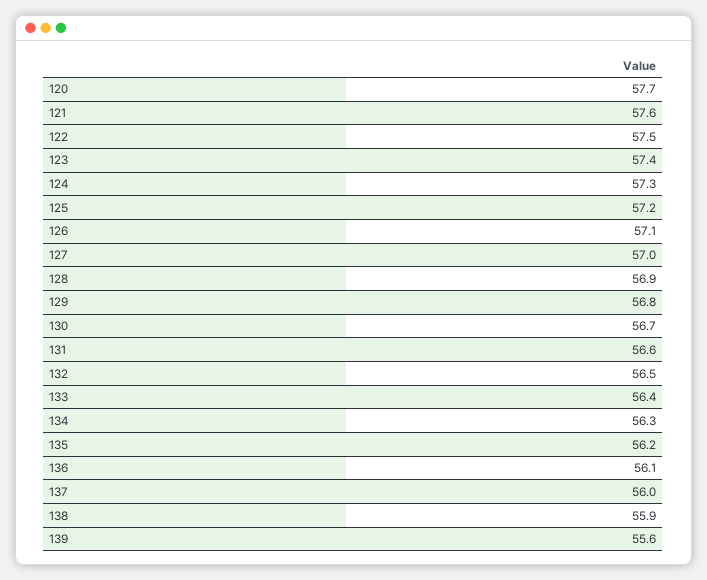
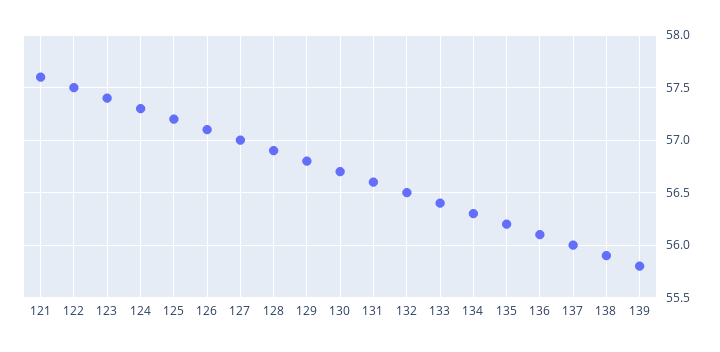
  {
-   "120": 57.7,
    "121": 57.6,
    "122": 57.5,
    "123": 57.4,
    "124": 57.3,
    "125": 57.2,
    "126": 57.1,
    "127": 57,
    "128": 56.9,
    "129": 56.8,
    "130": 56.7,
    "131": 56.6,
    "132": 56.5,
    "133": 56.4,
    "134": 56.3,
    "135": 56.2,
    "136": 56.1,
    "137": 56,
    "138": 55.9,
-   "139": 55.6
+   "139": 55.8
  }

